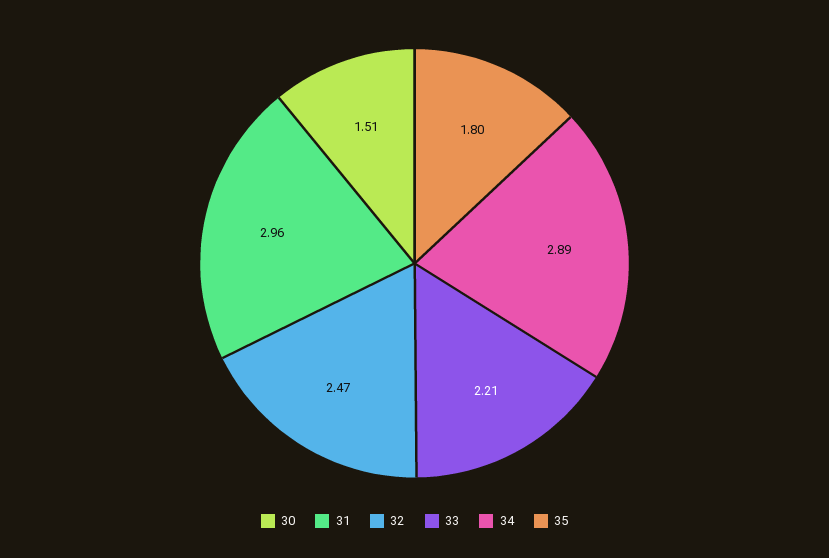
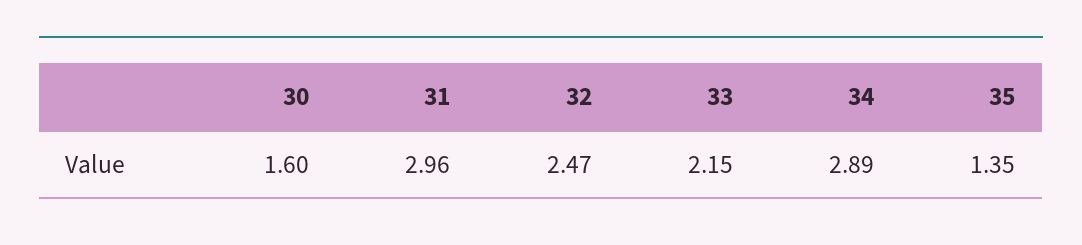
  {
-   "30": 1.51,
+   "30": 1.6,
    "31": 2.96,
    "32": 2.47,
-   "33": 2.21,
+   "33": 2.15,
    "34": 2.89,
-   "35": 1.8
+   "35": 1.35
  }

